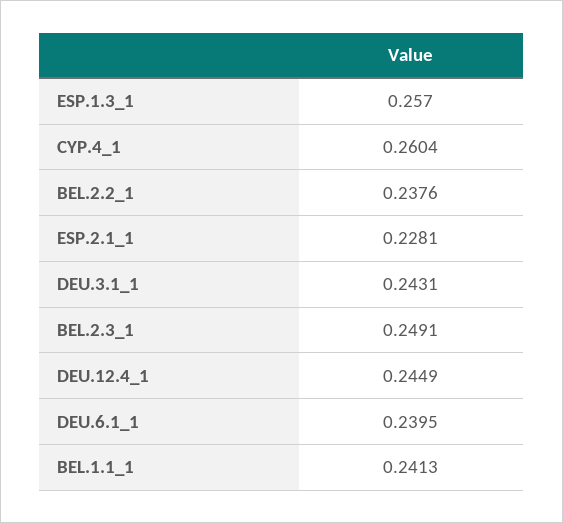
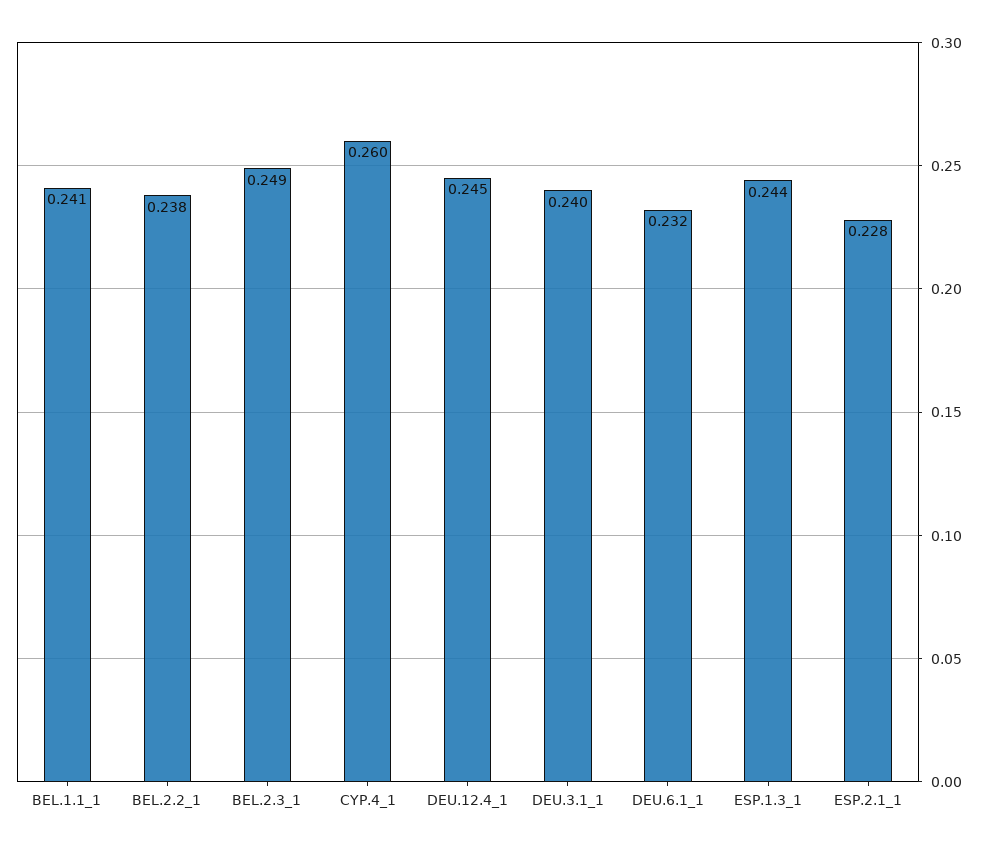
  {
-   "ESP.1.3_1": 0.257,
+   "ESP.1.3_1": 0.244,
    "CYP.4_1": 0.2604,
    "BEL.2.2_1": 0.2376,
    "ESP.2.1_1": 0.2281,
-   "DEU.3.1_1": 0.2431,
+   "DEU.3.1_1": 0.24,
    "BEL.2.3_1": 0.2491,
    "DEU.12.4_1": 0.2449,
-   "DEU.6.1_1": 0.2395,
+   "DEU.6.1_1": 0.232,
    "BEL.1.1_1": 0.2413
  }

